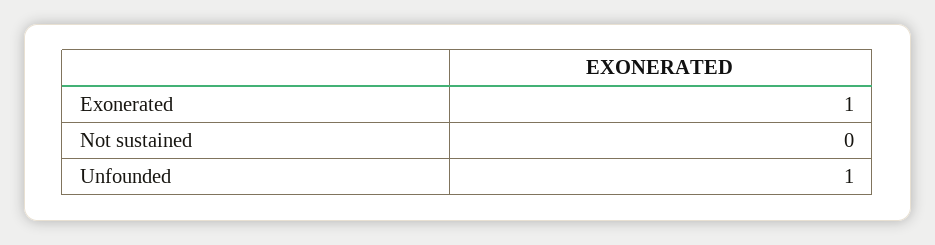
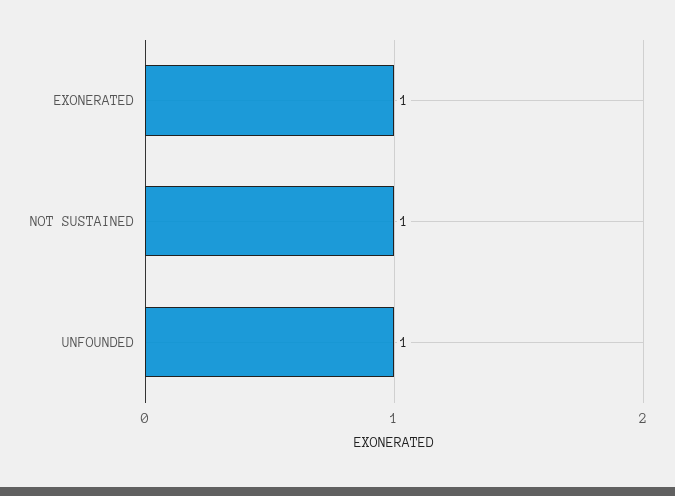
  {
    "Exonerated": 1,
-   "Not sustained": 0,
+   "Not sustained": 1,
    "Unfounded": 1
  }

